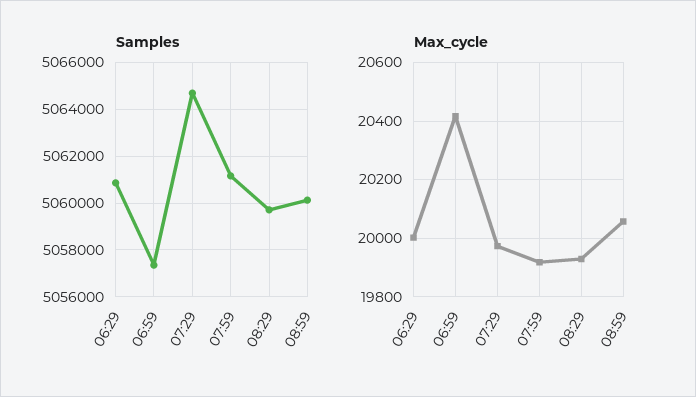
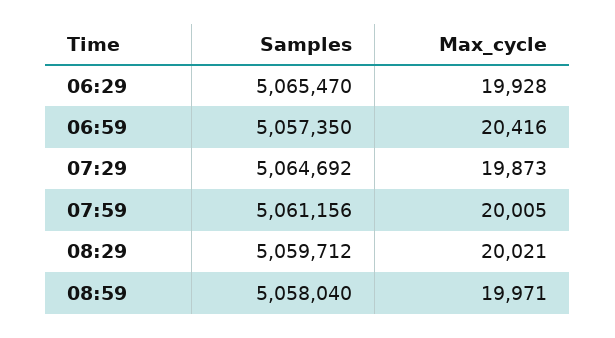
  {
    "Samples": {
-     "06:29": 5061000,
+     "06:29": 5065470,
      "06:59": 5057350,
      "07:29": 5064692,
      "07:59": 5061156,
      "08:29": 5059712,
-     "08:59": 5060000
+     "08:59": 5058040
    },
    "Max_cycle": {
-     "06:29": 20000,
+     "06:29": 19928,
      "06:59": 20416,
-     "07:29": 19975,
+     "07:29": 19873,
-     "07:59": 19925,
+     "07:59": 20005,
-     "08:29": 19925,
+     "08:29": 20021,
-     "08:59": 20050
+     "08:59": 19971
    }
  }

